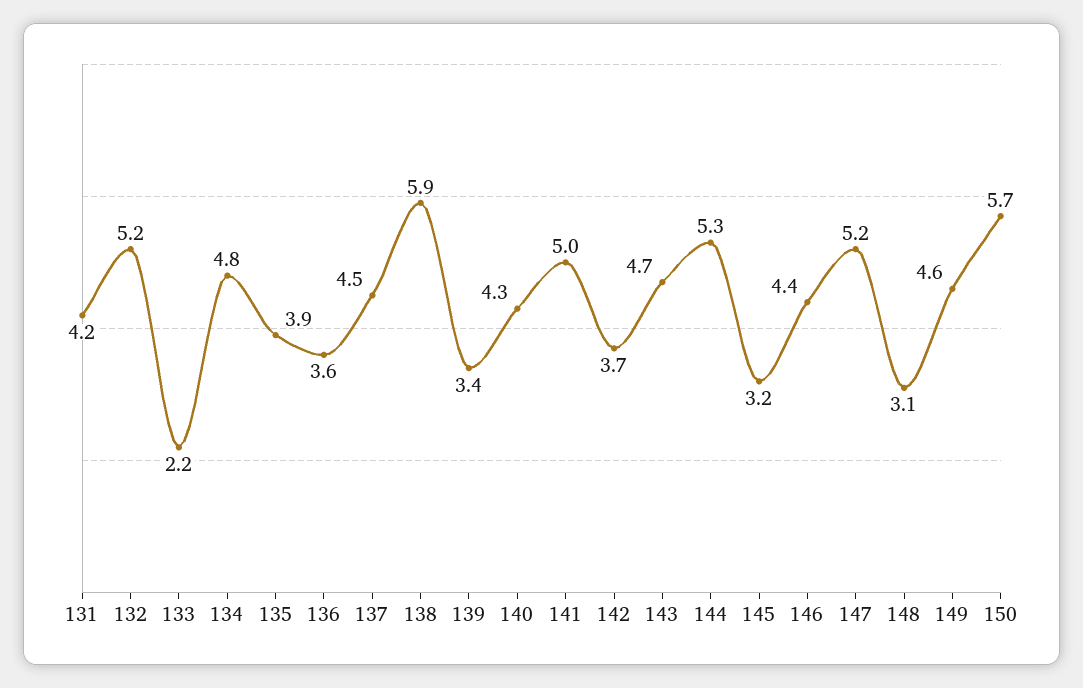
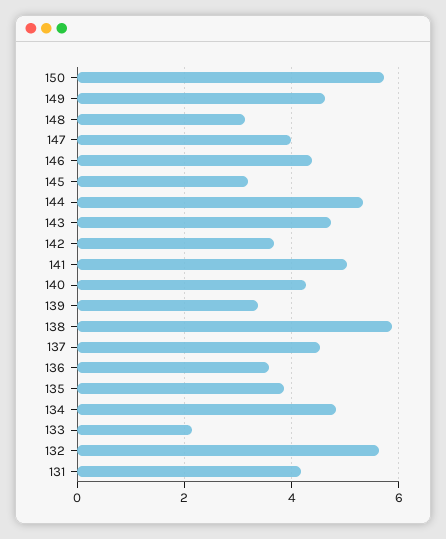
  {
    "131": 4.2,
-   "132": 5.2,
+   "132": 5.6,
    "133": 2.2,
    "134": 4.8,
    "135": 3.9,
    "136": 3.6,
    "137": 4.5,
    "138": 5.9,
    "139": 3.4,
    "140": 4.3,
    "141": 5,
    "142": 3.7,
    "143": 4.7,
    "144": 5.3,
    "145": 3.2,
    "146": 4.4,
-   "147": 5.2,
+   "147": 4,
    "148": 3.1,
    "149": 4.6,
    "150": 5.7
  }

